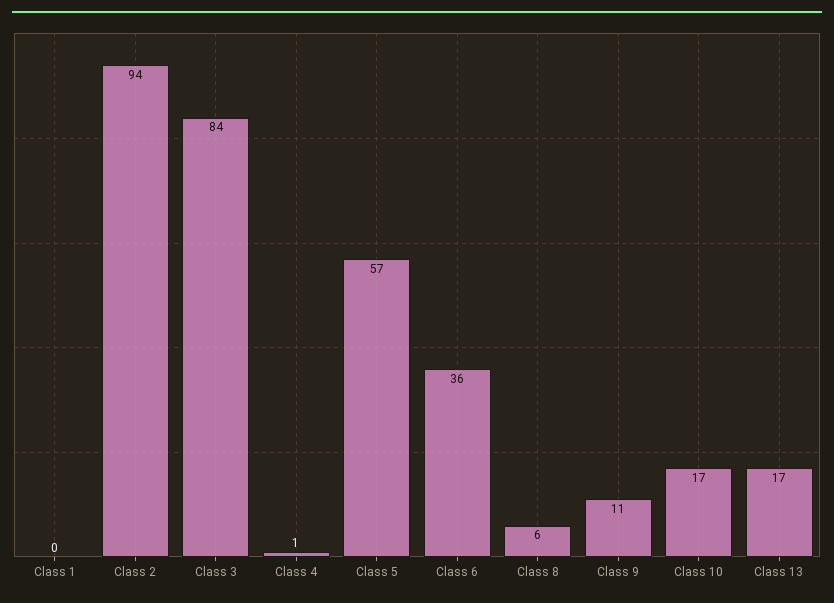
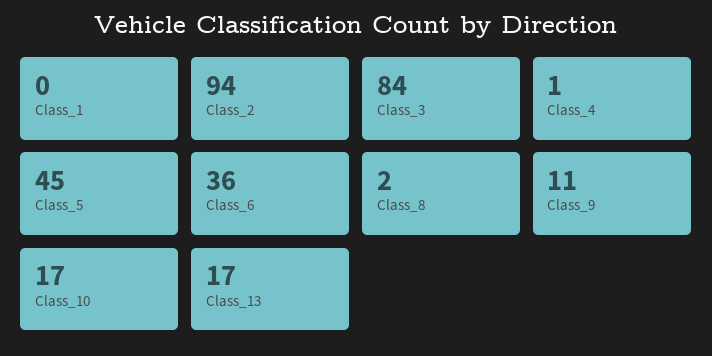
  {
    "Class 1": 0,
    "Class 2": 94,
    "Class 3": 84,
    "Class 4": 1,
-   "Class 5": 57,
+   "Class 5": 45,
    "Class 6": 36,
-   "Class 8": 6,
+   "Class 8": 2,
    "Class 9": 11,
    "Class 10": 17,
    "Class 13": 17
  }

